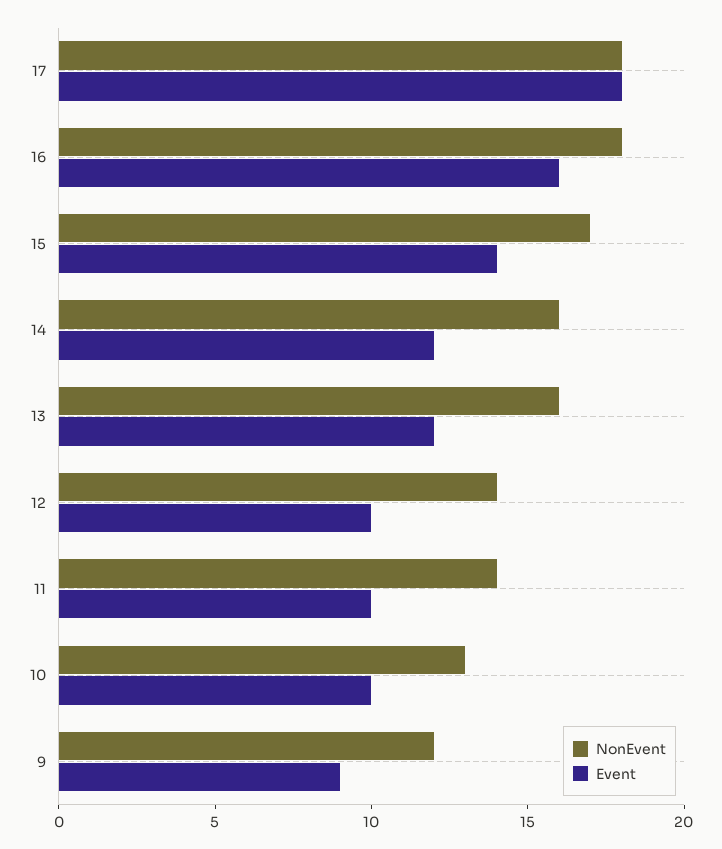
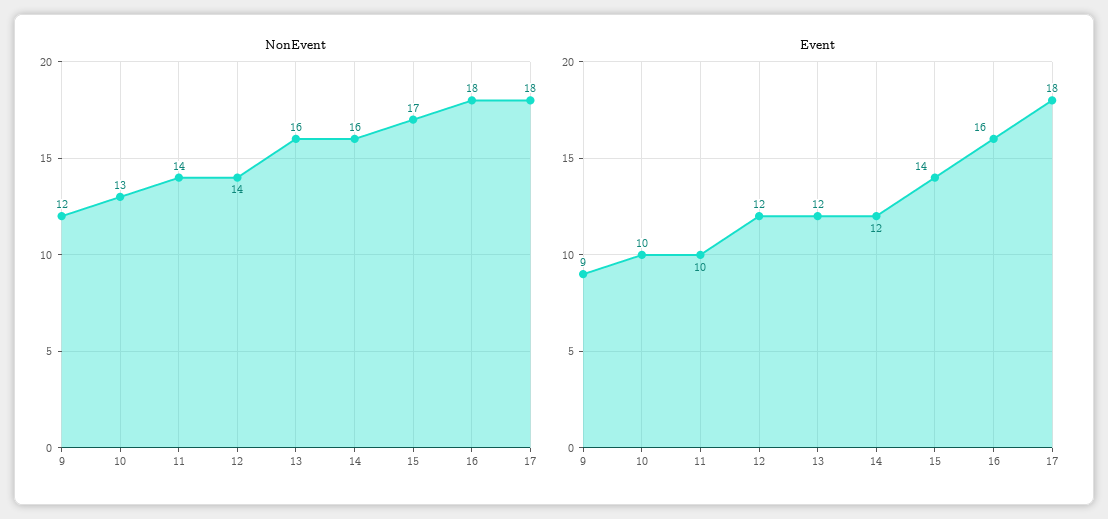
  {
    "NonEvent": {
      "17": 18,
      "16": 18,
      "15": 17,
      "14": 16,
      "13": 16,
      "12": 14,
      "11": 14,
      "10": 13,
      "9": 12
    },
    "Event": {
      "17": 18,
      "16": 16,
      "15": 14,
      "14": 12,
      "13": 12,
-     "12": 10,
+     "12": 12,
      "11": 10,
      "10": 10,
      "9": 9
    }
  }

